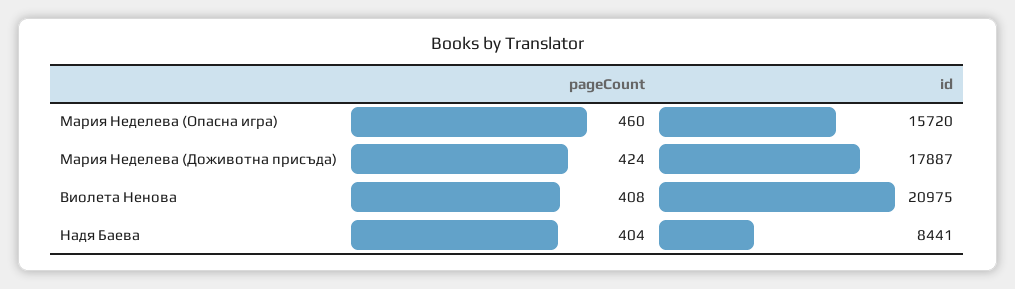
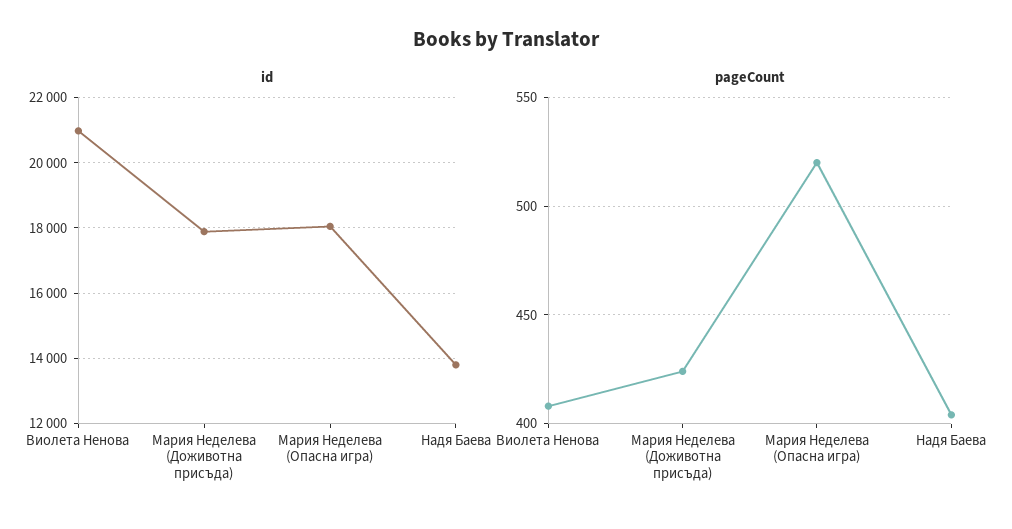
  {
    "pageCount": {
-     "Мария Неделева (Опасна игра)": 460,
+     "Мария Неделева (Опасна игра)": 520,
      "Мария Неделева (Доживотна присъда)": 424,
      "Виолета Ненова": 408,
      "Надя Баева": 404
    },
    "id": {
-     "Мария Неделева (Опасна игра)": 15720,
+     "Мария Неделева (Опасна игра)": 18000,
      "Мария Неделева (Доживотна присъда)": 17887,
      "Виолета Ненова": 20975,
-     "Надя Баева": 8441
+     "Надя Баева": 13800
    }
  }

